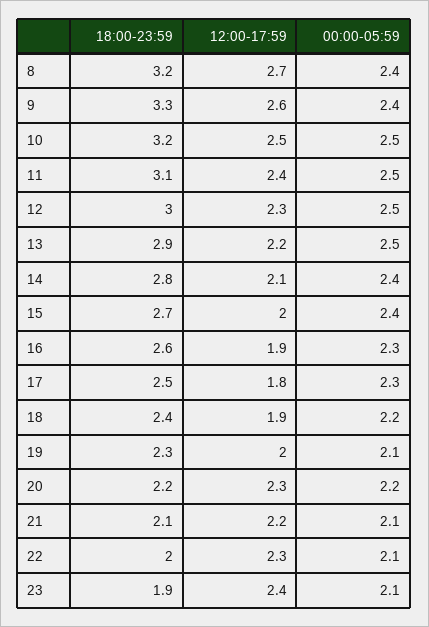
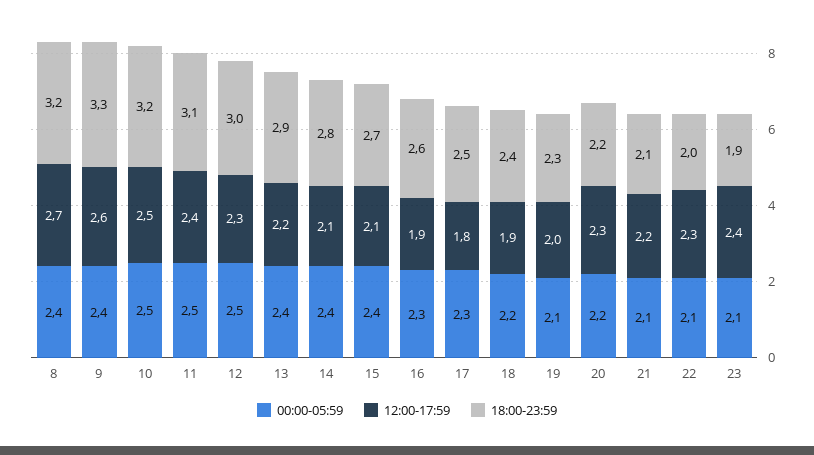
  {
    "18:00-23:59": {
      "8": 3.2,
      "9": 3.3,
      "10": 3.2,
      "11": 3.1,
      "12": 3,
      "13": 2.9,
      "14": 2.8,
      "15": 2.7,
      "16": 2.6,
      "17": 2.5,
      "18": 2.4,
      "19": 2.3,
      "20": 2.2,
      "21": 2.1,
      "22": 2,
      "23": 1.9
    },
    "12:00-17:59": {
      "8": 2.7,
      "9": 2.6,
      "10": 2.5,
      "11": 2.4,
      "12": 2.3,
      "13": 2.2,
      "14": 2.1,
-     "15": 2,
+     "15": 2.1,
      "16": 1.9,
      "17": 1.8,
      "18": 1.9,
      "19": 2,
      "20": 2.3,
      "21": 2.2,
      "22": 2.3,
      "23": 2.4
    },
    "00:00-05:59": {
      "8": 2.4,
      "9": 2.4,
      "10": 2.5,
      "11": 2.5,
      "12": 2.5,
-     "13": 2.5,
+     "13": 2.4,
      "14": 2.4,
      "15": 2.4,
      "16": 2.3,
      "17": 2.3,
      "18": 2.2,
      "19": 2.1,
      "20": 2.2,
      "21": 2.1,
      "22": 2.1,
      "23": 2.1
    }
  }

